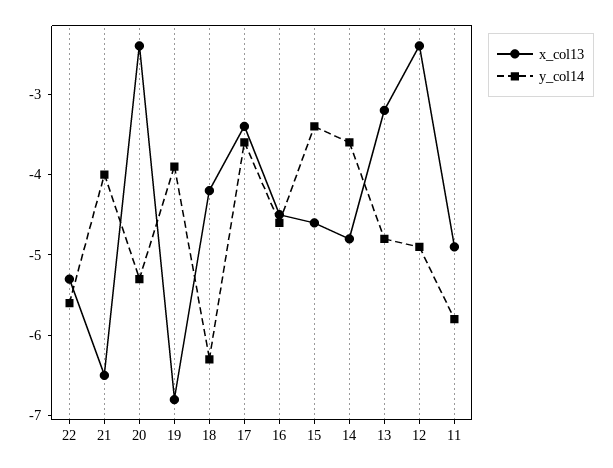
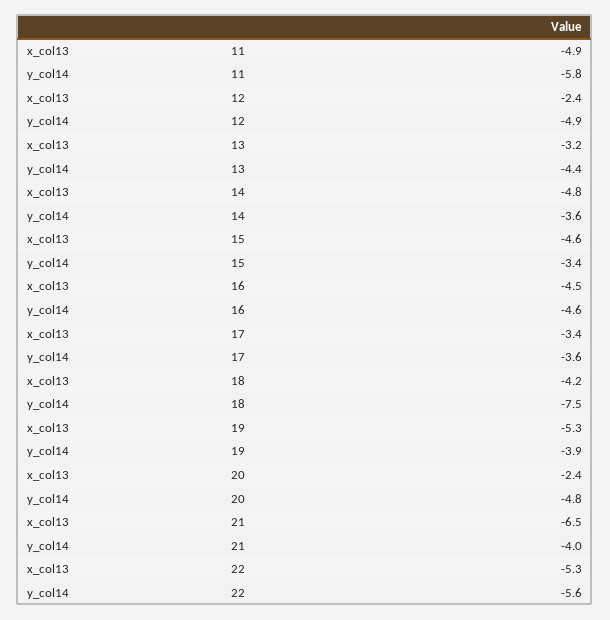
  {
    "x_col13": {
      "22": -5.3,
      "21": -6.5,
      "20": -2.4,
-     "19": -6.8,
+     "19": -5.3,
      "18": -4.2,
      "17": -3.4,
      "16": -4.5,
      "15": -4.6,
      "14": -4.8,
      "13": -3.2,
      "12": -2.4,
      "11": -4.9
    },
    "y_col14": {
      "22": -5.6,
      "21": -4,
-     "20": -5.3,
+     "20": -4.8,
      "19": -3.9,
-     "18": -6.3,
+     "18": -7.5,
      "17": -3.6,
      "16": -4.6,
      "15": -3.4,
      "14": -3.6,
-     "13": -4.8,
+     "13": -4.4,
      "12": -4.9,
      "11": -5.8
    }
  }

